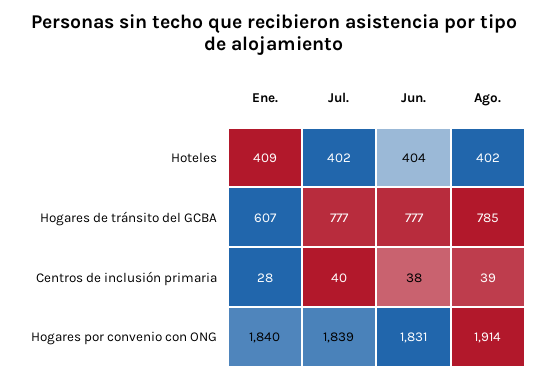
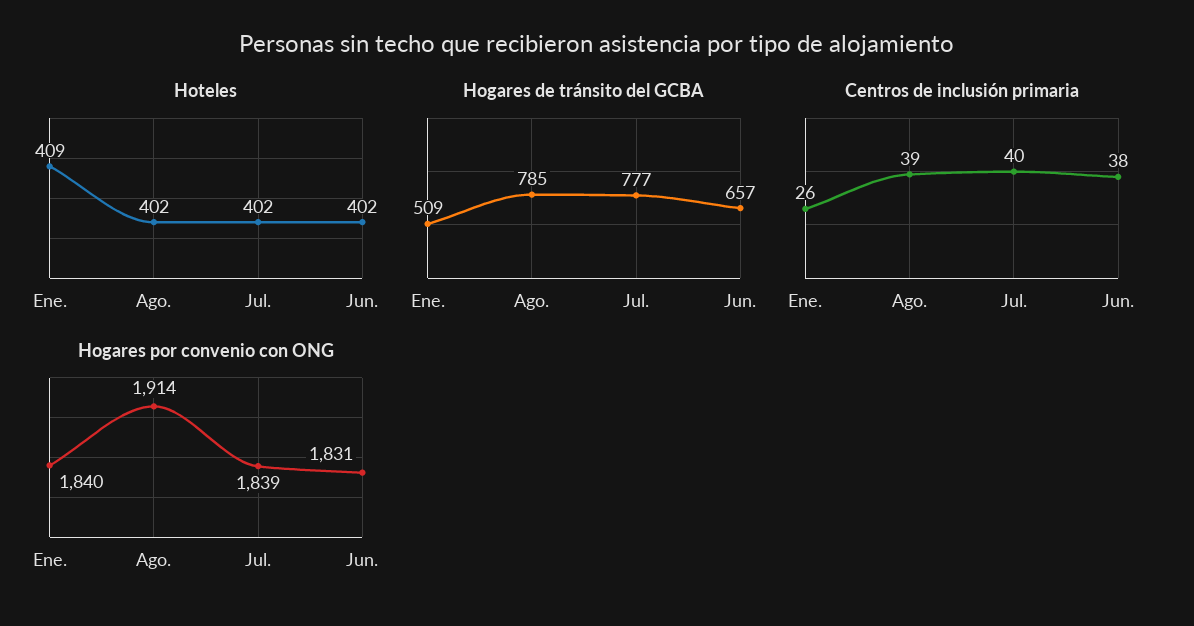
  {
    "Hoteles": {
      "Ene.": 409,
      "Jul.": 402,
-     "Jun.": 404,
+     "Jun.": 402,
      "Ago.": 402
    },
    "Hogares de tránsito del GCBA": {
-     "Ene.": 607,
+     "Ene.": 509,
      "Jul.": 777,
-     "Jun.": 777,
+     "Jun.": 657,
      "Ago.": 785
    },
    "Centros de inclusión primaria": {
-     "Ene.": 28,
+     "Ene.": 26,
      "Jul.": 40,
      "Jun.": 38,
      "Ago.": 39
    },
    "Hogares por convenio con ONG": {
      "Ene.": 1840,
      "Jul.": 1839,
      "Jun.": 1831,
      "Ago.": 1914
    }
  }

